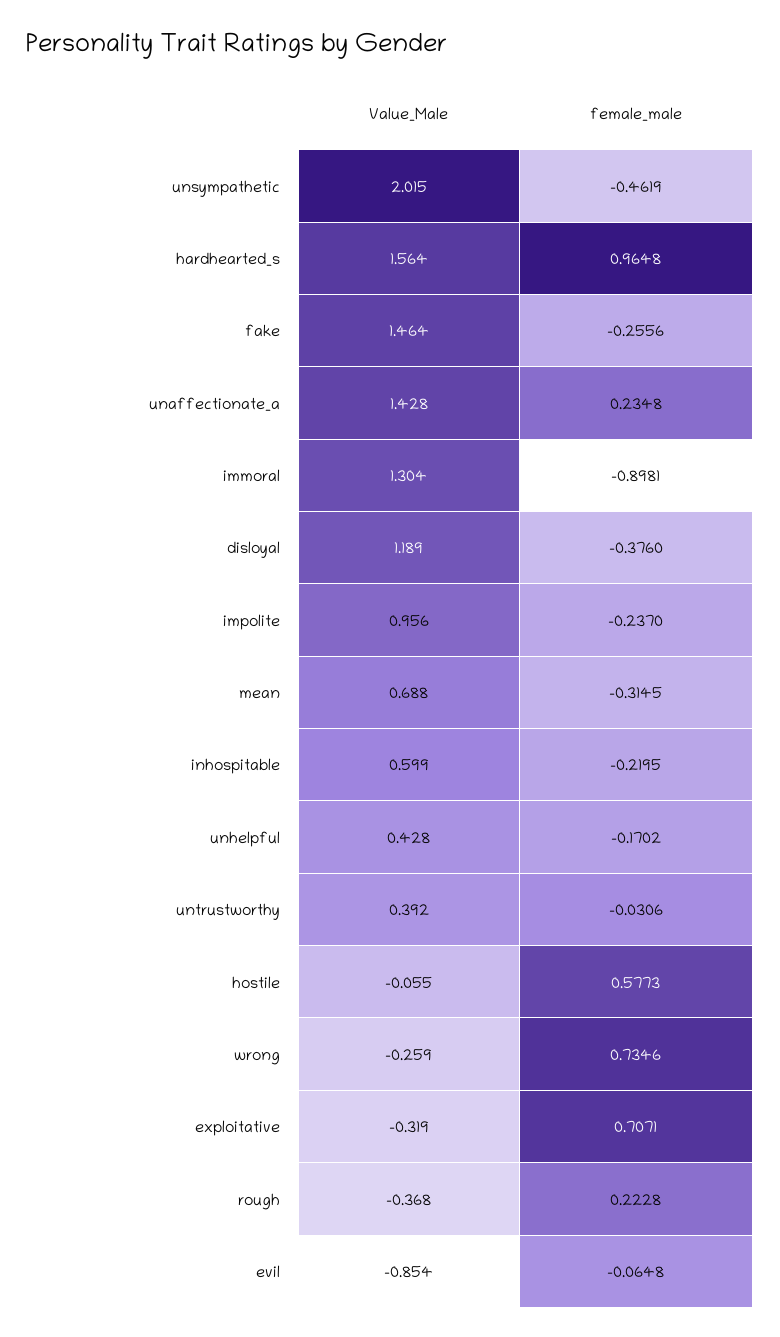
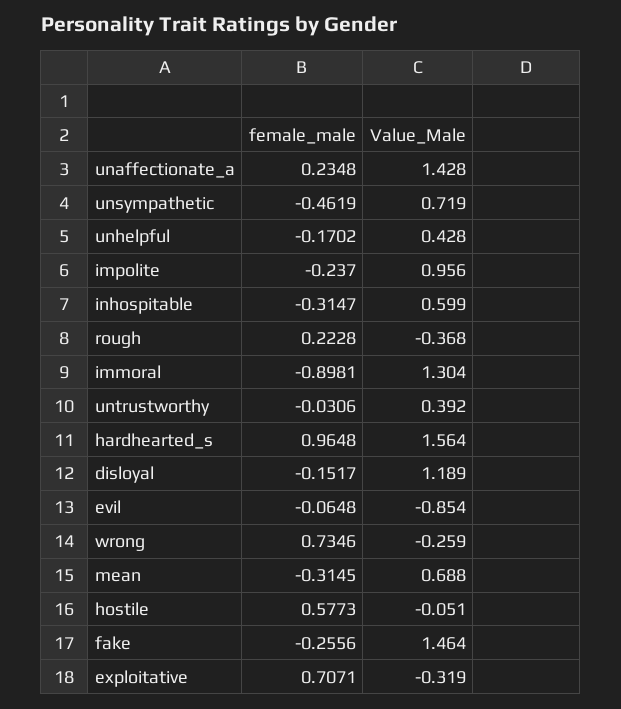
  {
    "Value_Male": {
-     "unsympathetic": 2.015,
+     "unsympathetic": 0.719,
      "hardhearted_s": 1.564,
      "fake": 1.464,
      "unaffectionate_a": 1.428,
      "immoral": 1.304,
      "disloyal": 1.189,
      "impolite": 0.956,
      "mean": 0.688,
      "inhospitable": 0.599,
      "unhelpful": 0.428,
      "untrustworthy": 0.392,
-     "hostile": -0.055,
+     "hostile": -0.051,
      "wrong": -0.259,
      "exploitative": -0.319,
      "rough": -0.368,
      "evil": -0.854
    },
    "female_male": {
      "unsympathetic": -0.4619,
      "hardhearted_s": 0.9648,
      "fake": -0.2556,
      "unaffectionate_a": 0.2348,
      "immoral": -0.8981,
-     "disloyal": -0.376,
+     "disloyal": -0.1517,
      "impolite": -0.237,
      "mean": -0.3145,
-     "inhospitable": -0.2195,
+     "inhospitable": -0.3147,
      "unhelpful": -0.1702,
      "untrustworthy": -0.0306,
      "hostile": 0.5773,
      "wrong": 0.7346,
      "exploitative": 0.7071,
      "rough": 0.2228,
      "evil": -0.0648
    }
  }

